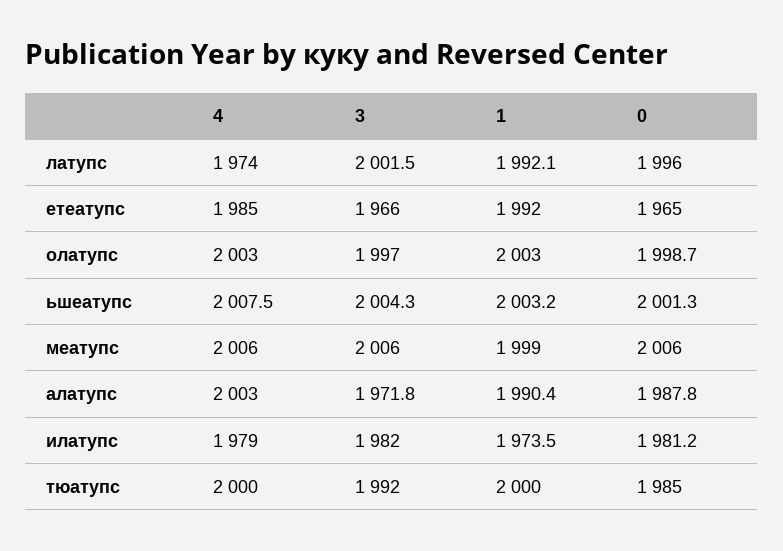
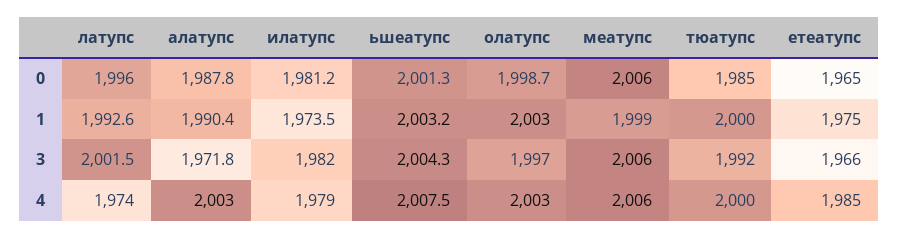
  {
    "4": {
      "латупс": 1974,
      "етеатупс": 1985,
      "олатупс": 2003,
      "ьшеатупс": 2007.5,
      "меатупс": 2006,
      "алатупс": 2003,
      "илатупс": 1979,
      "тюатупс": 2000
    },
    "3": {
      "латупс": 2001.5,
      "етеатупс": 1966,
      "олатупс": 1997,
      "ьшеатупс": 2004.3,
      "меатупс": 2006,
      "алатупс": 1971.8,
      "илатупс": 1982,
      "тюатупс": 1992
    },
    "1": {
-     "латупс": 1992.1,
+     "латупс": 1992.6,
-     "етеатупс": 1992,
+     "етеатупс": 1975,
      "олатупс": 2003,
      "ьшеатупс": 2003.2,
      "меатупс": 1999,
      "алатупс": 1990.4,
      "илатупс": 1973.5,
      "тюатупс": 2000
    },
    "0": {
      "латупс": 1996,
      "етеатупс": 1965,
      "олатупс": 1998.7,
      "ьшеатупс": 2001.3,
      "меатупс": 2006,
      "алатупс": 1987.8,
      "илатупс": 1981.2,
      "тюатупс": 1985
    }
  }

